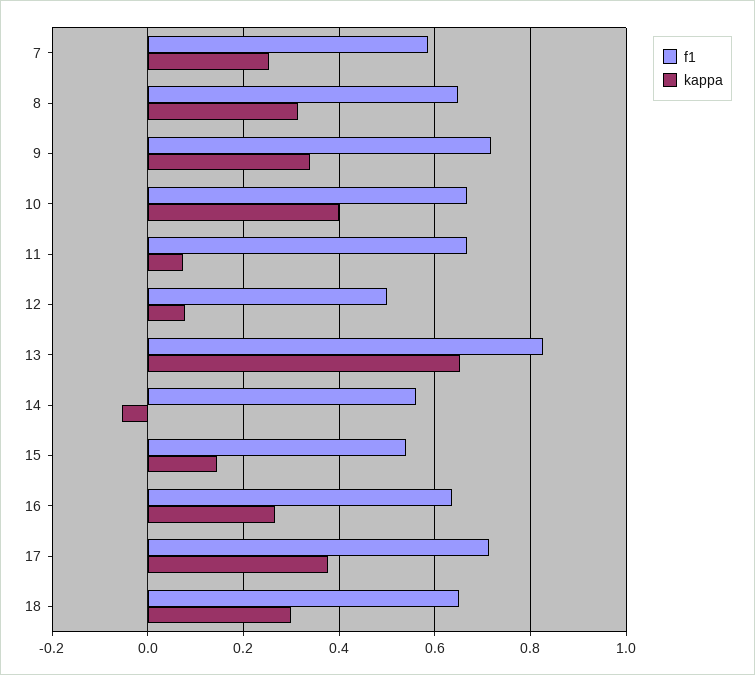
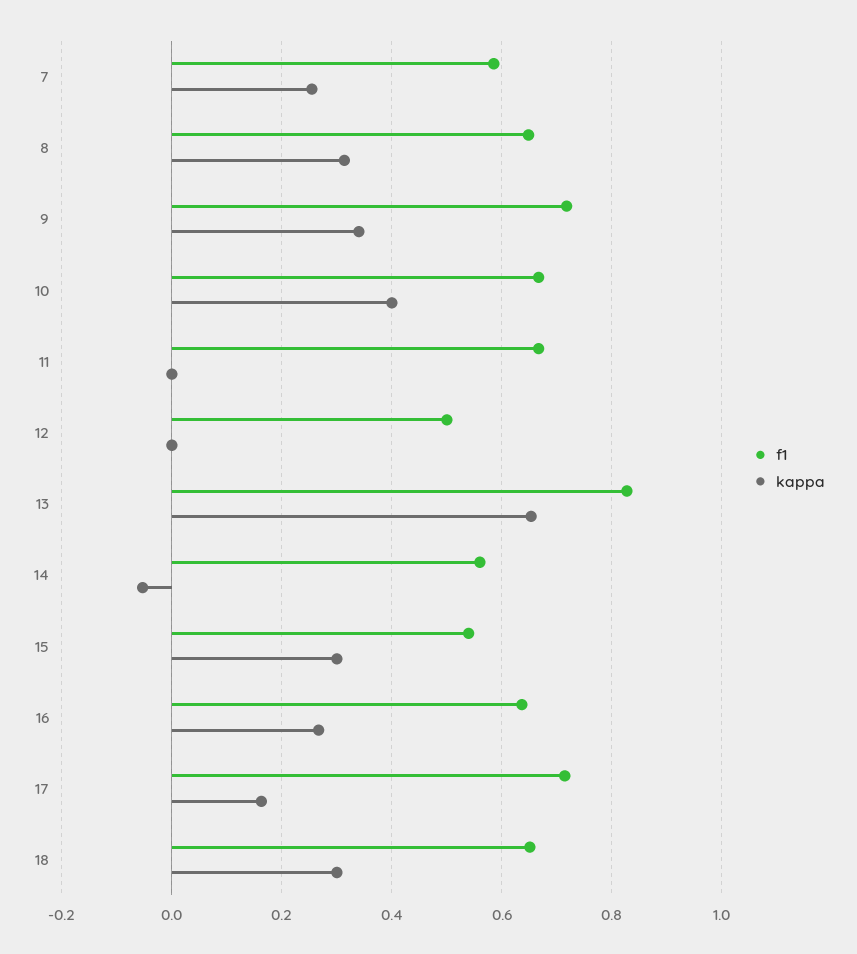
  {
    "f1": {
      "7": 0.58,
      "8": 0.64,
      "9": 0.72,
      "10": 0.66,
      "11": 0.66,
      "12": 0.5,
      "13": 0.82,
      "14": 0.56,
      "15": 0.54,
      "16": 0.64,
      "17": 0.72,
      "18": 0.66
    },
    "kappa": {
      "7": 0.26,
      "8": 0.32,
      "9": 0.34,
      "10": 0.4,
-     "11": 0.08,
+     "11": 0,
-     "12": 0.08,
+     "12": 0,
      "13": 0.66,
      "14": -0.06,
-     "15": 0.14,
+     "15": 0.3,
      "16": 0.26,
-     "17": 0.38,
+     "17": 0.16,
      "18": 0.3
    }
  }

